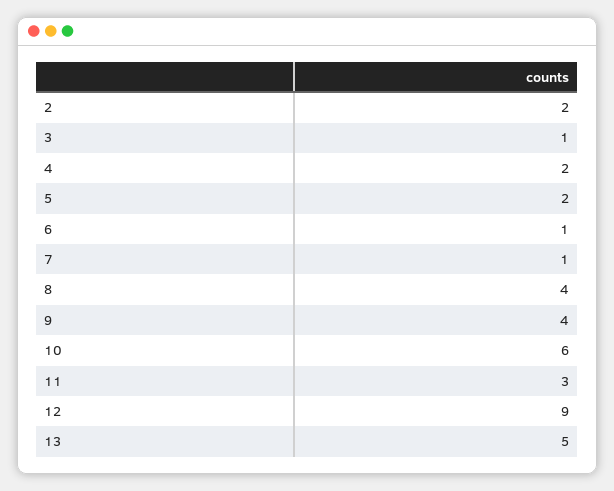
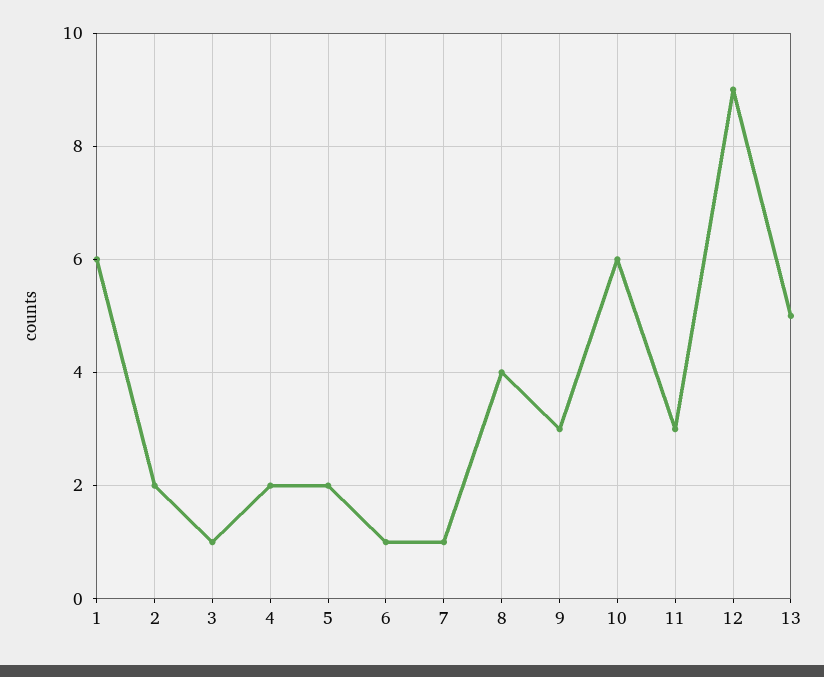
  {
    "2": 2,
    "3": 1,
    "4": 2,
    "5": 2,
    "6": 1,
    "7": 1,
    "8": 4,
-   "9": 4,
+   "9": 3,
    "10": 6,
    "11": 3,
    "12": 9,
-   "13": 5
+   "13": 5,
+   "1": 6
  }

